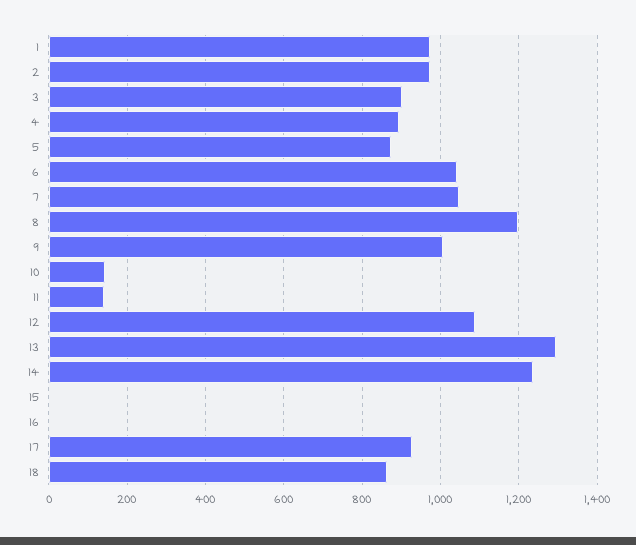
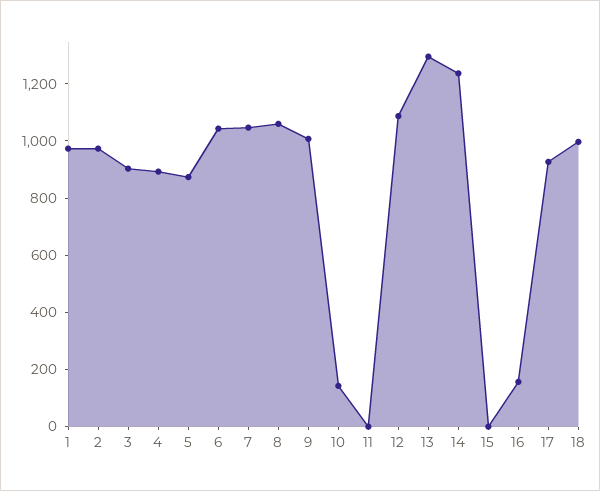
  {
    "1": 980,
    "2": 980,
    "3": 900,
    "4": 900,
    "5": 880,
    "6": 1040,
    "7": 1040,
-   "8": 1200,
+   "8": 1050,
    "9": 1000,
    "10": 140,
-   "11": 140,
+   "11": 0,
    "12": 1080,
    "13": 1300,
    "14": 1240,
    "15": 0,
-   "16": 0,
+   "16": 150,
    "17": 920,
-   "18": 860
+   "18": 1000
  }

